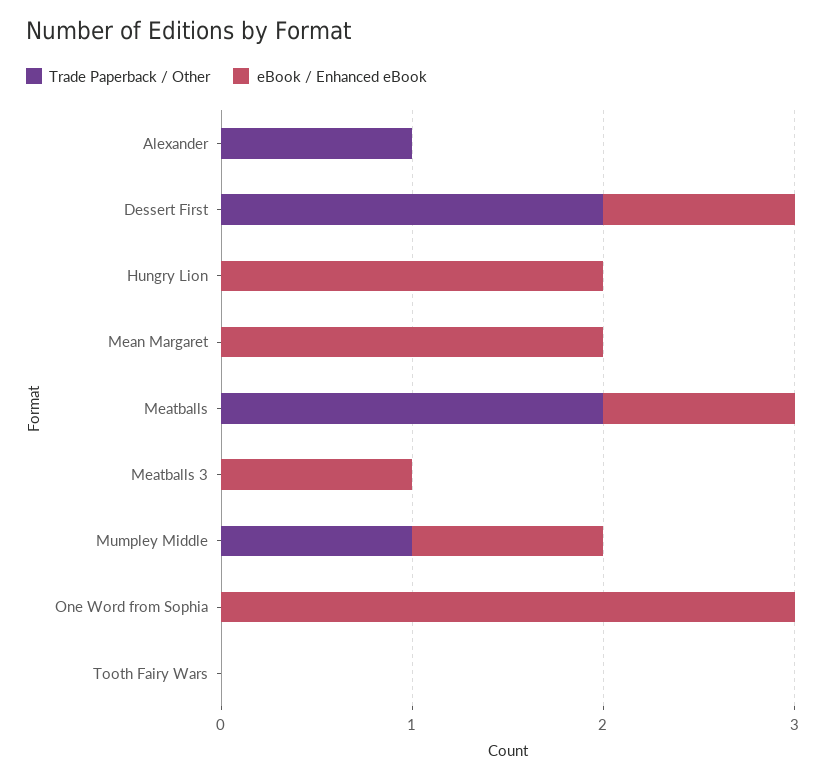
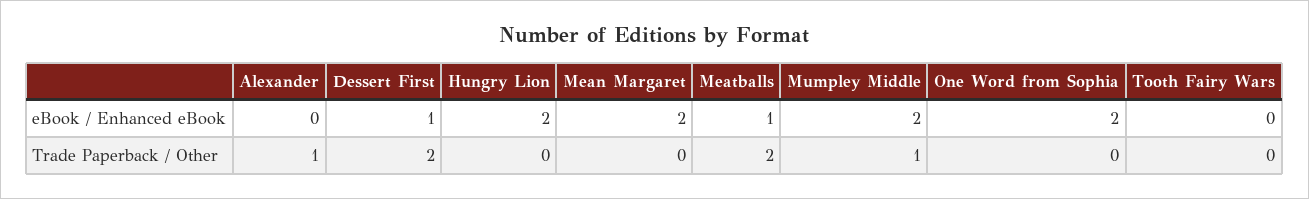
  {
    "Trade Paperback / Other": {
      "Alexander": 1,
      "Dessert First": 2,
      "Hungry Lion": 0,
      "Mean Margaret": 0,
      "Meatballs": 2,
-     "Meatballs 3": 0,
      "Mumpley Middle": 1,
      "One Word from Sophia": 0,
      "Tooth Fairy Wars": 0
    },
    "eBook / Enhanced eBook": {
      "Alexander": 0,
      "Dessert First": 1,
      "Hungry Lion": 2,
      "Mean Margaret": 2,
      "Meatballs": 1,
-     "Meatballs 3": 1,
-     "Mumpley Middle": 1,
+     "Mumpley Middle": 2,
-     "One Word from Sophia": 3,
+     "One Word from Sophia": 2,
      "Tooth Fairy Wars": 0
    }
  }

